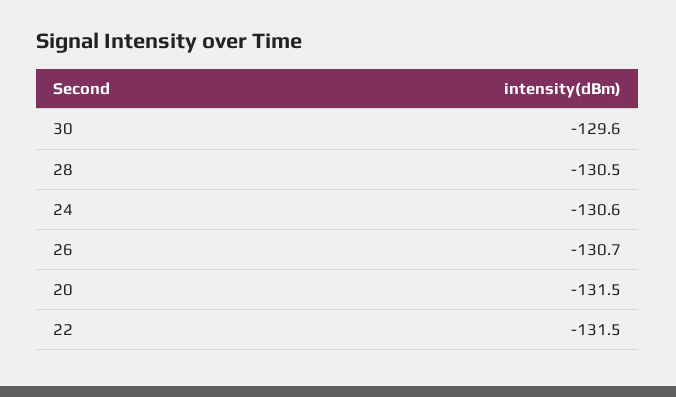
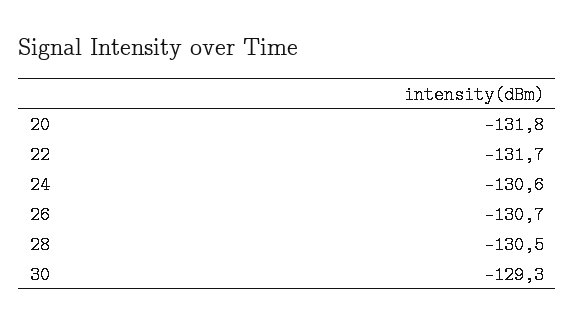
  {
-   "30": -129.6,
+   "30": -129.3,
    "28": -130.5,
    "24": -130.6,
    "26": -130.7,
-   "20": -131.5,
+   "20": -131.8,
-   "22": -131.5
+   "22": -131.7
  }

